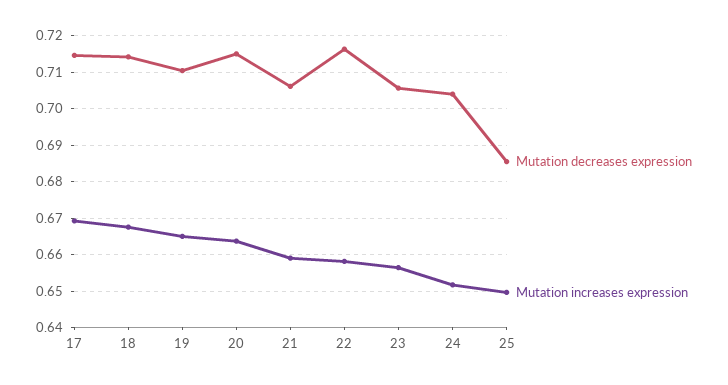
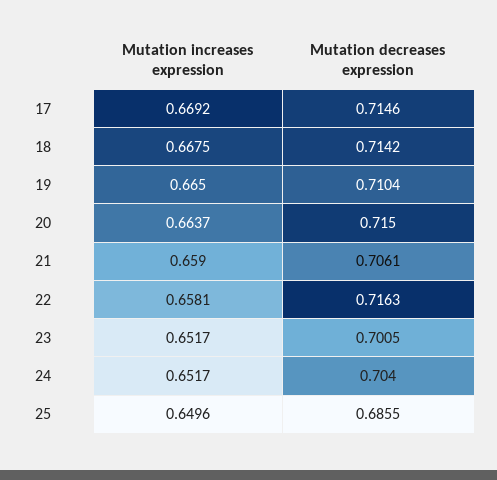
  {
    "Mutation decreases expression": {
      "17": 0.7146,
      "18": 0.7142,
      "19": 0.7104,
      "20": 0.715,
      "21": 0.7061,
      "22": 0.7163,
-     "23": 0.706,
+     "23": 0.7005,
      "24": 0.704,
      "25": 0.6855
    },
    "Mutation increases expression": {
      "17": 0.6692,
      "18": 0.6675,
      "19": 0.665,
      "20": 0.6637,
      "21": 0.659,
      "22": 0.6581,
-     "23": 0.656,
+     "23": 0.6517,
      "24": 0.6517,
      "25": 0.6496
    }
  }

